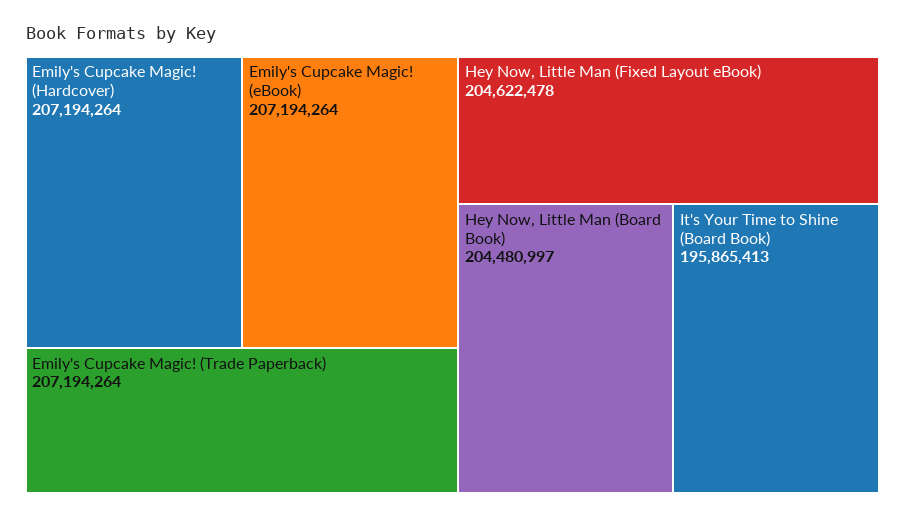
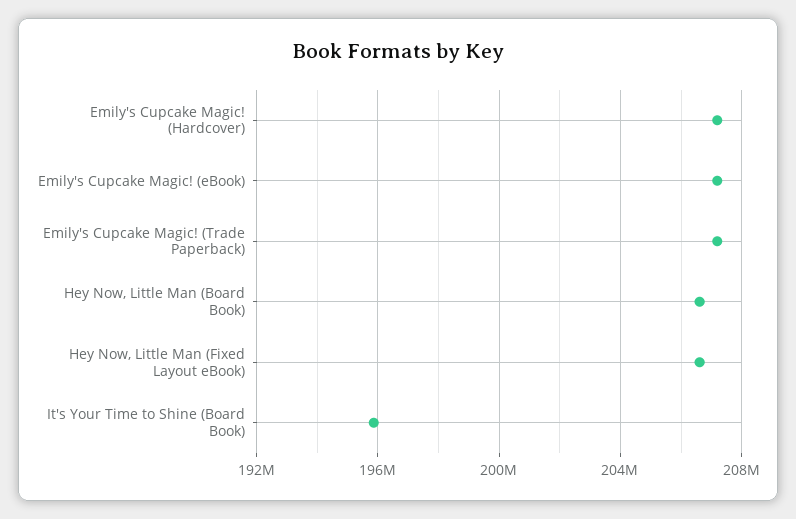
  {
    "Emily's Cupcake Magic! (Hardcover)": 207194264,
    "Emily's Cupcake Magic! (eBook)": 207194264,
    "Emily's Cupcake Magic! (Trade Paperback)": 207194264,
-   "Hey Now, Little Man (Fixed Layout eBook)": 204622478,
+   "Hey Now, Little Man (Fixed Layout eBook)": 206500000,
-   "Hey Now, Little Man (Board Book)": 204480997,
+   "Hey Now, Little Man (Board Book)": 206500000,
    "It's Your Time to Shine (Board Book)": 195865413
  }

